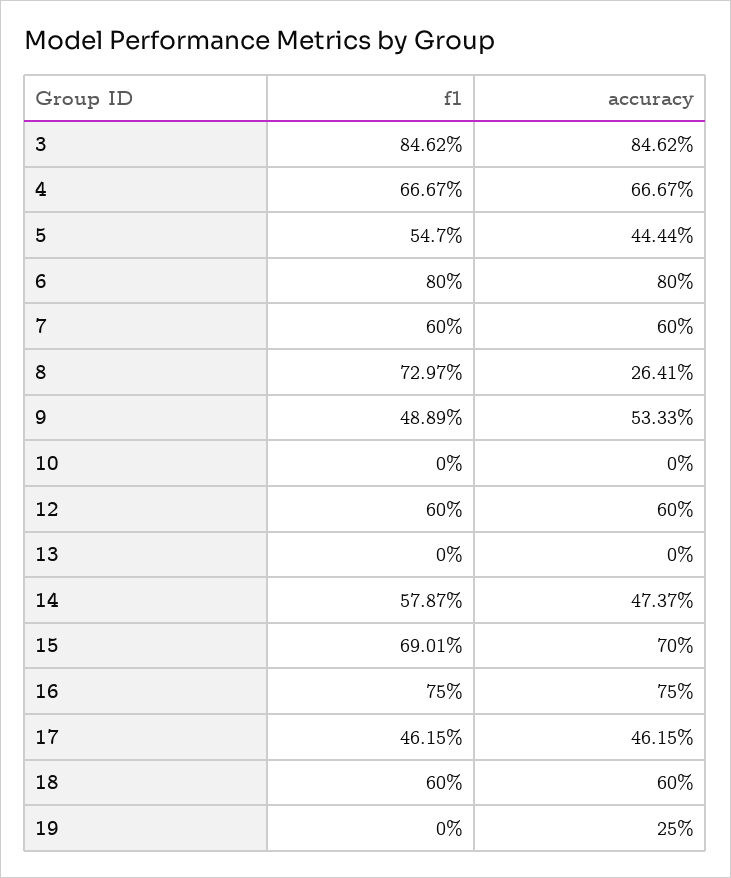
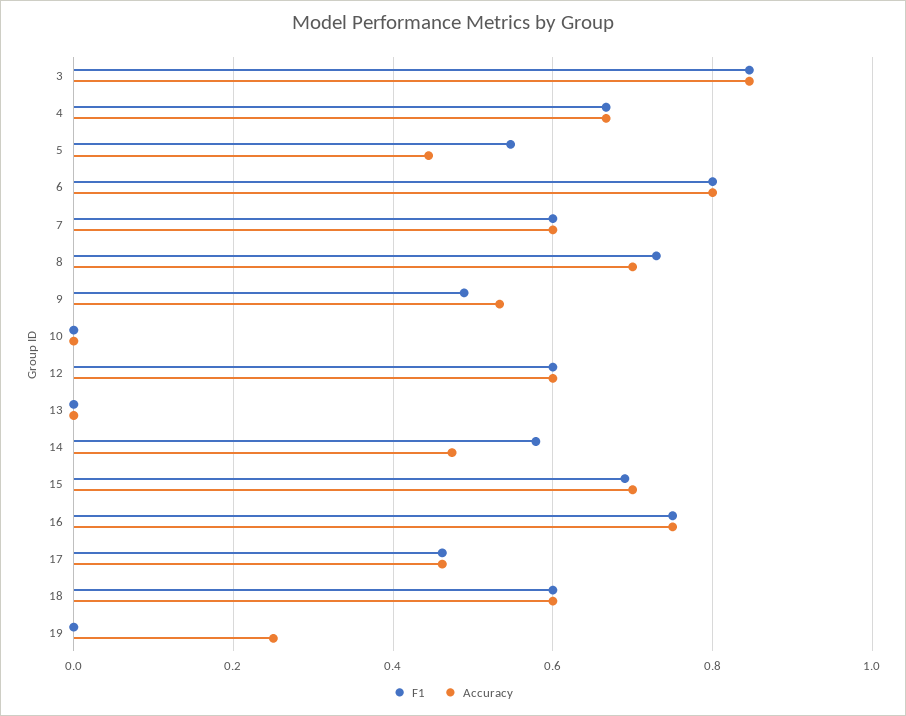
  {
    "f1": {
      "3": 0.8462,
      "4": 0.6667,
      "5": 0.547,
      "6": 0.8,
      "7": 0.6,
      "8": 0.7297,
      "9": 0.4889,
      "10": 0,
      "12": 0.6,
      "13": 0,
      "14": 0.5787,
      "15": 0.6901,
      "16": 0.75,
      "17": 0.4615,
      "18": 0.6,
      "19": 0
    },
    "accuracy": {
      "3": 0.8462,
      "4": 0.6667,
      "5": 0.4444,
      "6": 0.8,
      "7": 0.6,
-     "8": 0.2641,
+     "8": 0.7,
      "9": 0.5333,
      "10": 0,
      "12": 0.6,
      "13": 0,
      "14": 0.4737,
      "15": 0.7,
      "16": 0.75,
      "17": 0.4615,
      "18": 0.6,
      "19": 0.25
    }
  }

